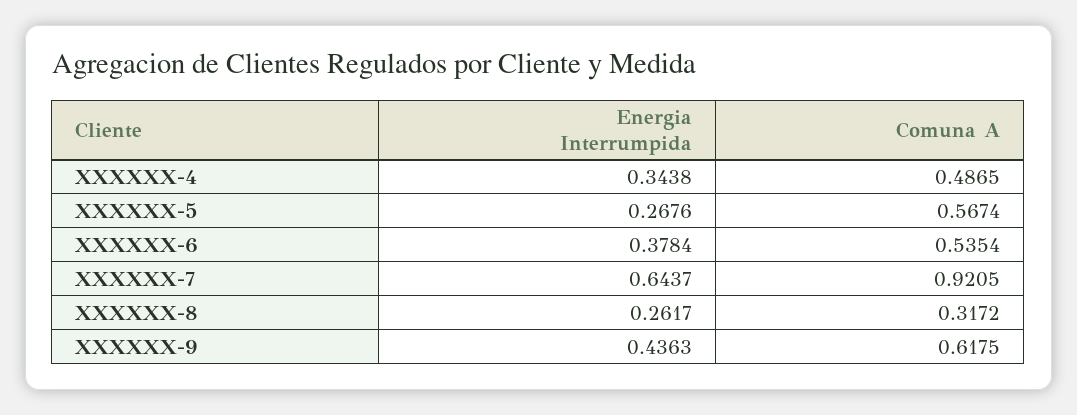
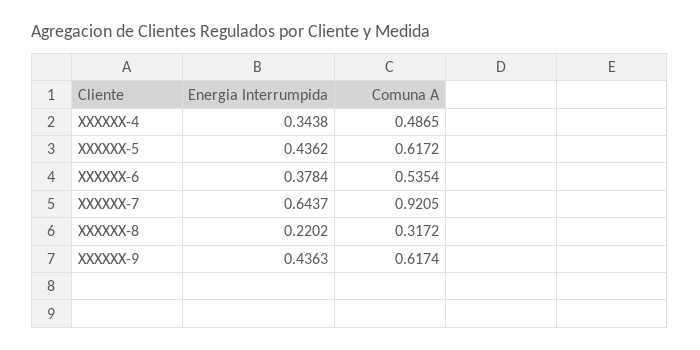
  {
    "Energia Interrumpida": {
      "XXXXXX-4": 0.3438,
-     "XXXXXX-5": 0.2676,
+     "XXXXXX-5": 0.4362,
      "XXXXXX-6": 0.3784,
      "XXXXXX-7": 0.6437,
-     "XXXXXX-8": 0.2617,
+     "XXXXXX-8": 0.2202,
      "XXXXXX-9": 0.4363
    },
    "Comuna A": {
      "XXXXXX-4": 0.4865,
-     "XXXXXX-5": 0.5674,
+     "XXXXXX-5": 0.6172,
      "XXXXXX-6": 0.5354,
      "XXXXXX-7": 0.9205,
      "XXXXXX-8": 0.3172,
-     "XXXXXX-9": 0.6175
+     "XXXXXX-9": 0.6174
    }
  }

